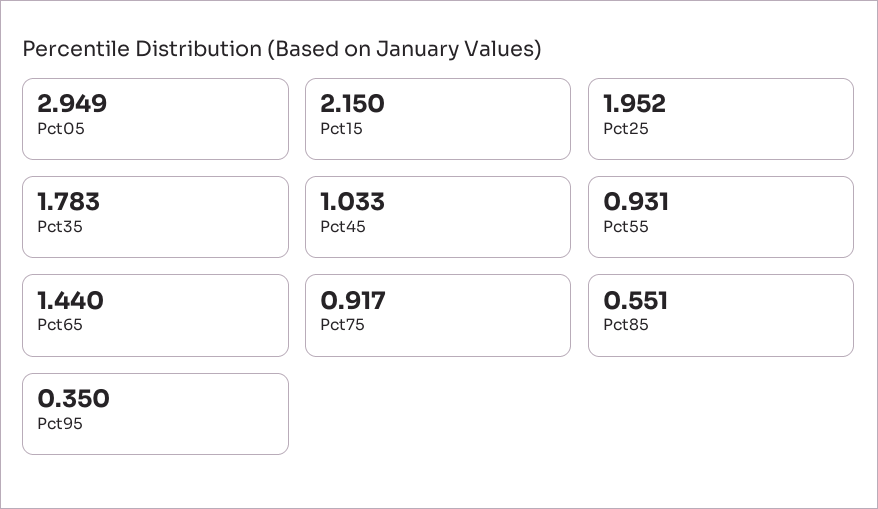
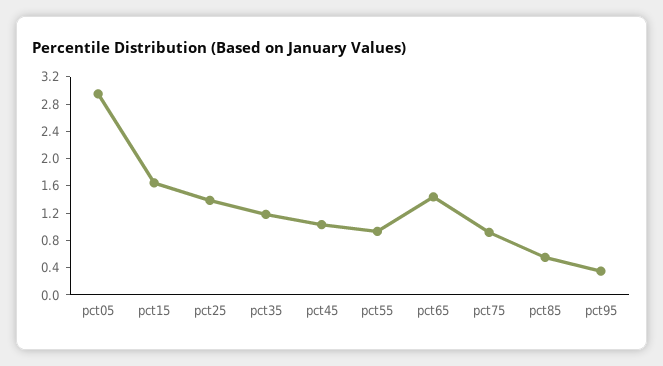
  {
    "Pct05": 2.949,
-   "Pct15": 2.15,
+   "Pct15": 1.6,
-   "Pct25": 1.952,
+   "Pct25": 1.4,
-   "Pct35": 1.783,
+   "Pct35": 1.2,
    "Pct45": 1.033,
    "Pct55": 0.931,
    "Pct65": 1.44,
    "Pct75": 0.917,
    "Pct85": 0.551,
    "Pct95": 0.35
  }

